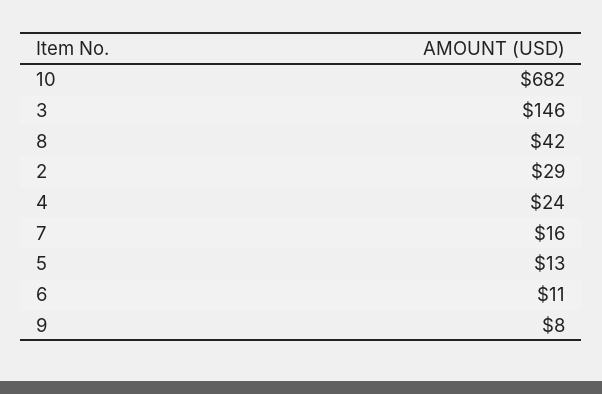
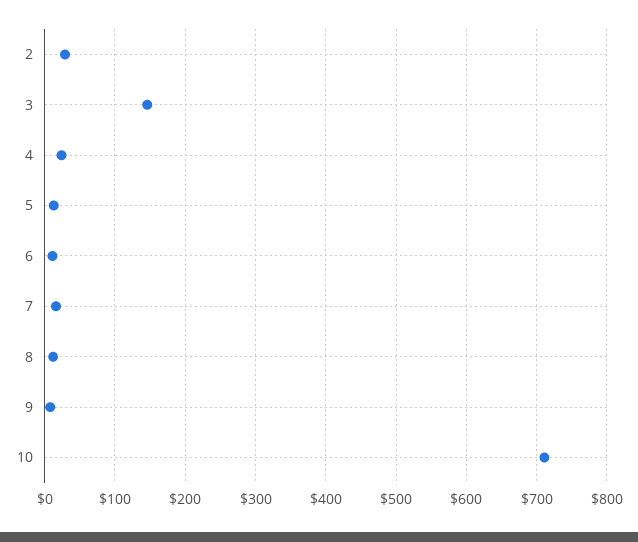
  {
-   "10": 682,
+   "10": 710,
    "3": 146,
-   "8": 42,
+   "8": 10,
    "2": 29,
    "4": 24,
    "7": 16,
    "5": 13,
    "6": 11,
    "9": 8
  }

